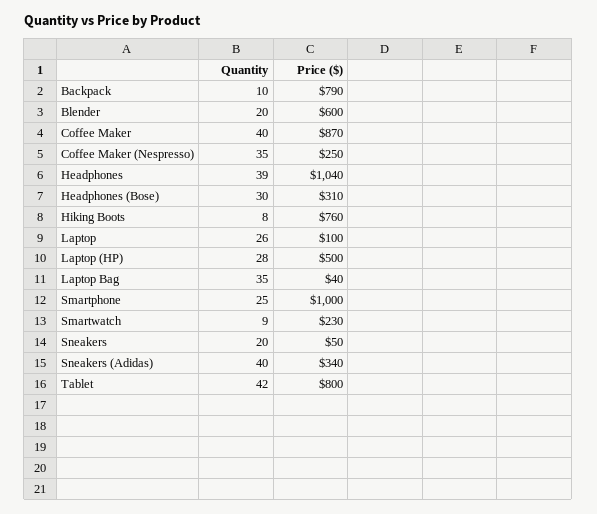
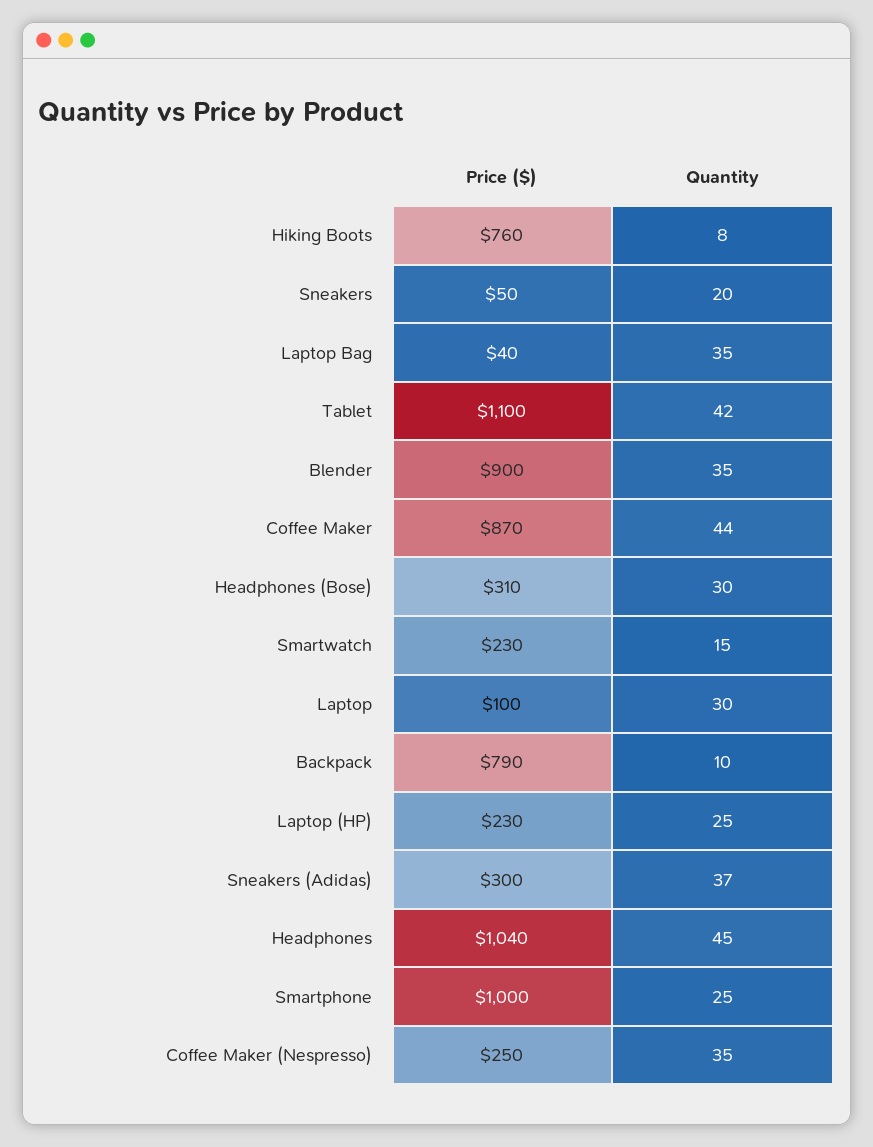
  {
    "Quantity": {
      "Backpack": 10,
-     "Blender": 20,
+     "Blender": 35,
-     "Coffee Maker": 40,
+     "Coffee Maker": 44,
      "Coffee Maker (Nespresso)": 35,
-     "Headphones": 39,
+     "Headphones": 45,
      "Headphones (Bose)": 30,
      "Hiking Boots": 8,
-     "Laptop": 26,
+     "Laptop": 30,
-     "Laptop (HP)": 28,
+     "Laptop (HP)": 25,
      "Laptop Bag": 35,
      "Smartphone": 25,
-     "Smartwatch": 9,
+     "Smartwatch": 15,
      "Sneakers": 20,
-     "Sneakers (Adidas)": 40,
+     "Sneakers (Adidas)": 37,
      "Tablet": 42
    },
    "Price ($)": {
      "Backpack": 790,
-     "Blender": 600,
+     "Blender": 900,
      "Coffee Maker": 870,
      "Coffee Maker (Nespresso)": 250,
      "Headphones": 1040,
      "Headphones (Bose)": 310,
      "Hiking Boots": 760,
      "Laptop": 100,
-     "Laptop (HP)": 500,
+     "Laptop (HP)": 230,
      "Laptop Bag": 40,
      "Smartphone": 1000,
      "Smartwatch": 230,
      "Sneakers": 50,
-     "Sneakers (Adidas)": 340,
+     "Sneakers (Adidas)": 300,
-     "Tablet": 800
+     "Tablet": 1100
    }
  }

